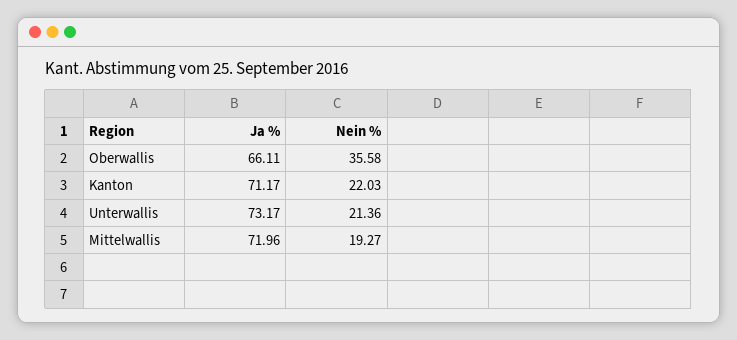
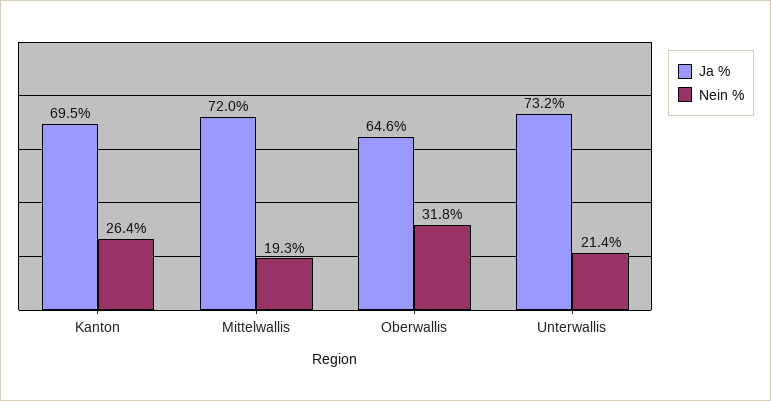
  {
    "Ja %": {
-     "Oberwallis": 66.11,
+     "Oberwallis": 64.6,
-     "Kanton": 71.17,
+     "Kanton": 69.5,
      "Unterwallis": 73.17,
      "Mittelwallis": 71.96
    },
    "Nein %": {
-     "Oberwallis": 35.58,
+     "Oberwallis": 31.8,
-     "Kanton": 22.03,
+     "Kanton": 26.4,
      "Unterwallis": 21.36,
      "Mittelwallis": 19.27
    }
  }

